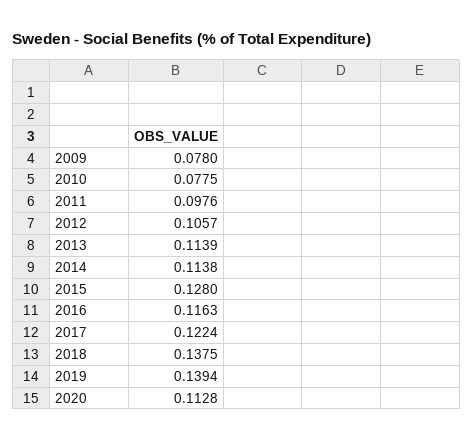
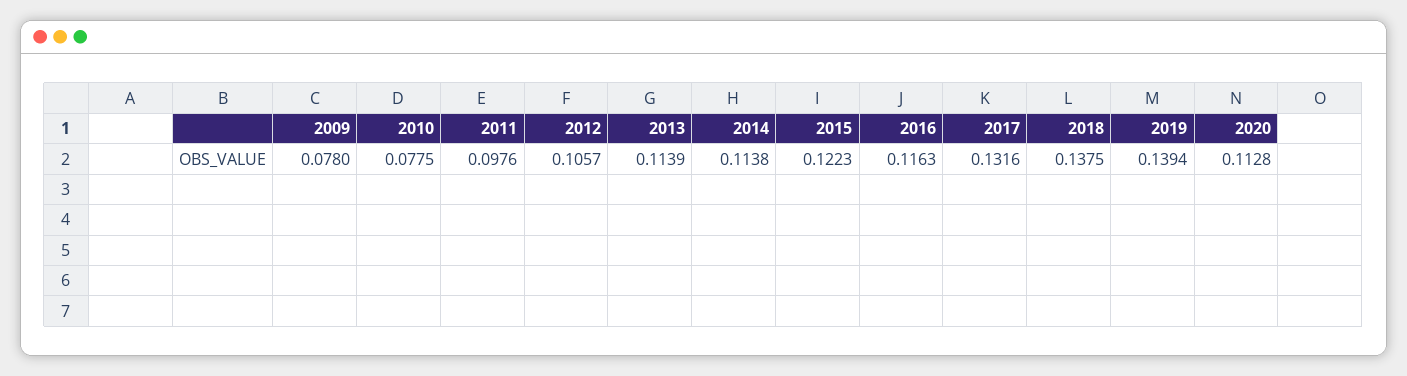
  {
    "2009": 0.078,
    "2010": 0.0775,
    "2011": 0.0976,
    "2012": 0.1057,
    "2013": 0.1139,
    "2014": 0.1138,
-   "2015": 0.128,
+   "2015": 0.1223,
    "2016": 0.1163,
-   "2017": 0.1224,
+   "2017": 0.1316,
    "2018": 0.1375,
    "2019": 0.1394,
    "2020": 0.1128
  }

